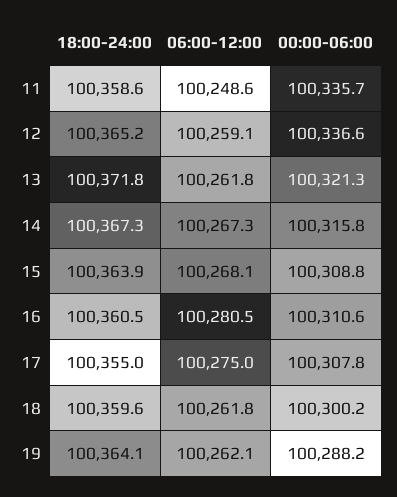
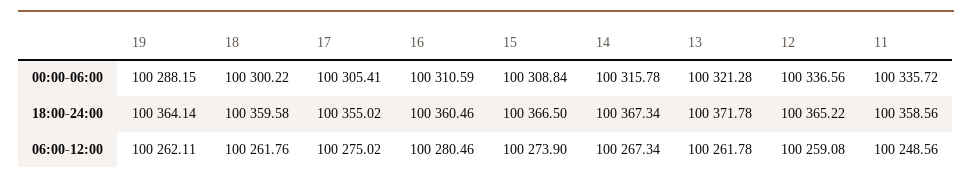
  {
    "18:00-24:00": {
      "11": 100358.56,
      "12": 100365.22,
      "13": 100371.78,
      "14": 100367.34,
-     "15": 100363.9,
+     "15": 100366.5,
      "16": 100360.46,
      "17": 100355.02,
      "18": 100359.58,
      "19": 100364.14
    },
    "06:00-12:00": {
      "11": 100248.56,
      "12": 100259.08,
      "13": 100261.78,
      "14": 100267.34,
-     "15": 100268.1,
+     "15": 100273.9,
      "16": 100280.46,
      "17": 100275.02,
      "18": 100261.76,
      "19": 100262.11
    },
    "00:00-06:00": {
      "11": 100335.72,
      "12": 100336.56,
      "13": 100321.28,
      "14": 100315.78,
      "15": 100308.84,
      "16": 100310.59,
-     "17": 100307.8,
+     "17": 100305.41,
      "18": 100300.22,
      "19": 100288.15
    }
  }

